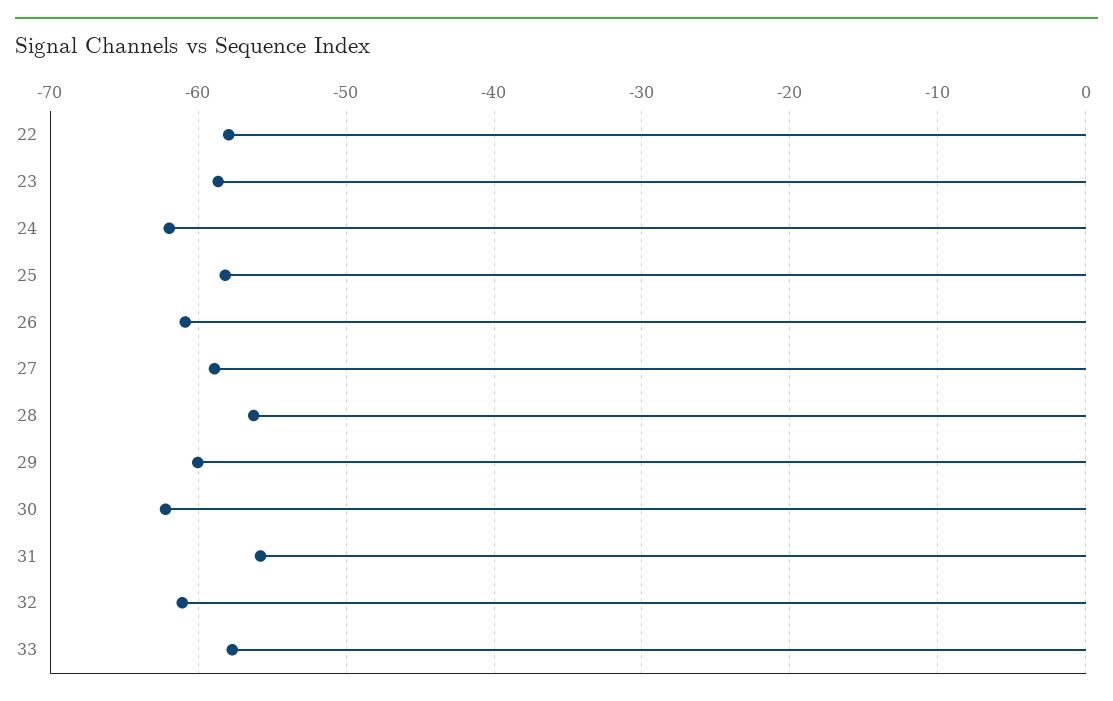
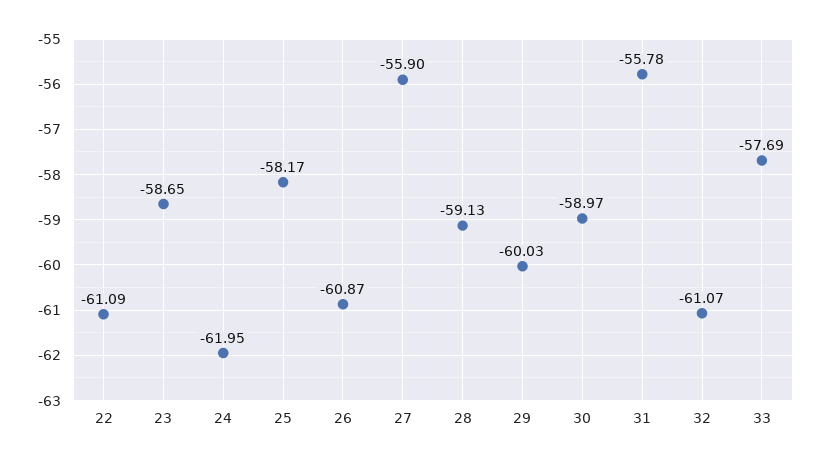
  {
-   "22": -58,
+   "22": -61.09,
    "23": -58.65,
    "24": -61.95,
    "25": -58.17,
    "26": -60.87,
-   "27": -59,
+   "27": -55.9,
-   "28": -56,
+   "28": -59.13,
    "29": -60.03,
-   "30": -62,
+   "30": -58.97,
    "31": -55.78,
    "32": -61.07,
    "33": -57.69
  }

